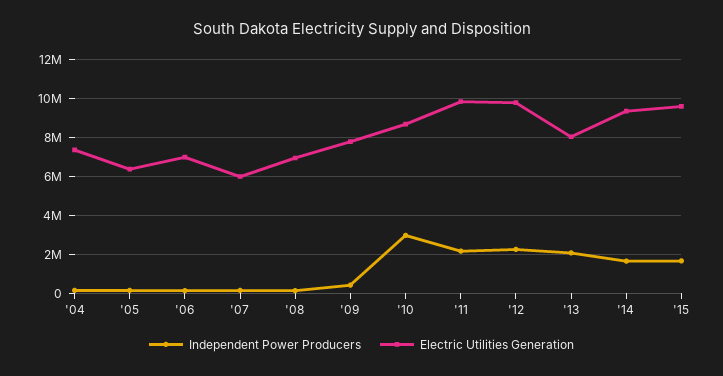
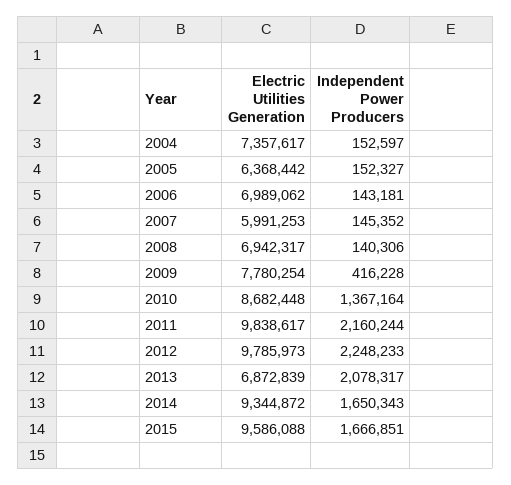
  {
    "Independent Power Producers": {
      "'04": 152597,
      "'05": 152327,
      "'06": 143181,
      "'07": 145352,
      "'08": 140306,
      "'09": 416228,
-     "'10": 3000000,
+     "'10": 1367164,
      "'11": 2160244,
      "'12": 2248233,
      "'13": 2078317,
      "'14": 1650343,
      "'15": 1666851
    },
    "Electric Utilities Generation": {
      "'04": 7357617,
      "'05": 6368442,
      "'06": 6989062,
      "'07": 5991253,
      "'08": 6942317,
      "'09": 7780254,
      "'10": 8682448,
      "'11": 9838617,
      "'12": 9785973,
-     "'13": 8000000,
+     "'13": 6872839,
      "'14": 9344872,
      "'15": 9586088
    }
  }

